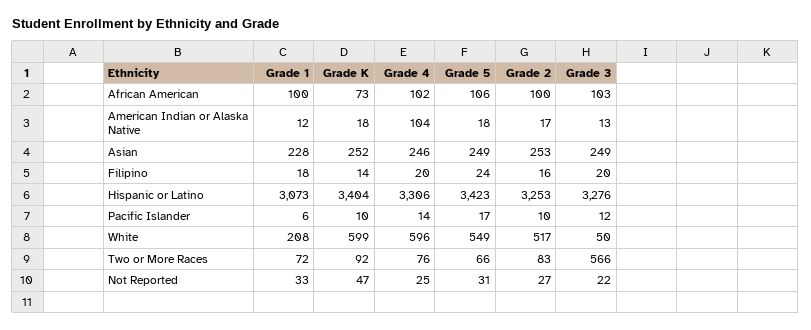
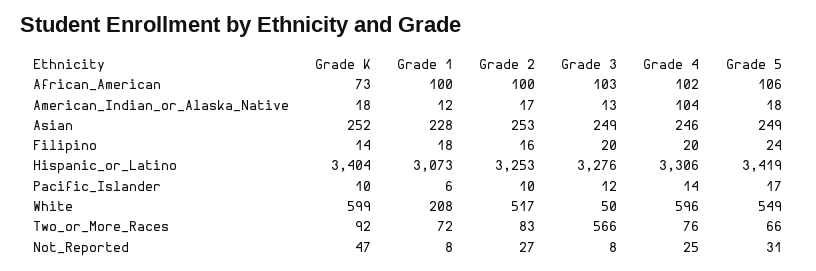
  {
    "Grade 1": {
      "African American": 100,
      "American Indian or Alaska Native": 12,
      "Asian": 228,
      "Filipino": 18,
      "Hispanic or Latino": 3073,
      "Pacific Islander": 6,
      "White": 208,
      "Two or More Races": 72,
-     "Not Reported": 33
+     "Not Reported": 8
    },
    "Grade K": {
      "African American": 73,
      "American Indian or Alaska Native": 18,
      "Asian": 252,
      "Filipino": 14,
      "Hispanic or Latino": 3404,
      "Pacific Islander": 10,
      "White": 599,
      "Two or More Races": 92,
      "Not Reported": 47
    },
    "Grade 4": {
      "African American": 102,
      "American Indian or Alaska Native": 104,
      "Asian": 246,
      "Filipino": 20,
      "Hispanic or Latino": 3306,
      "Pacific Islander": 14,
      "White": 596,
      "Two or More Races": 76,
      "Not Reported": 25
    },
    "Grade 5": {
      "African American": 106,
      "American Indian or Alaska Native": 18,
      "Asian": 249,
      "Filipino": 24,
-     "Hispanic or Latino": 3423,
+     "Hispanic or Latino": 3419,
      "Pacific Islander": 17,
      "White": 549,
      "Two or More Races": 66,
      "Not Reported": 31
    },
    "Grade 2": {
      "African American": 100,
      "American Indian or Alaska Native": 17,
      "Asian": 253,
      "Filipino": 16,
      "Hispanic or Latino": 3253,
      "Pacific Islander": 10,
      "White": 517,
      "Two or More Races": 83,
      "Not Reported": 27
    },
    "Grade 3": {
      "African American": 103,
      "American Indian or Alaska Native": 13,
      "Asian": 249,
      "Filipino": 20,
      "Hispanic or Latino": 3276,
      "Pacific Islander": 12,
      "White": 50,
      "Two or More Races": 566,
-     "Not Reported": 22
+     "Not Reported": 8
    }
  }

